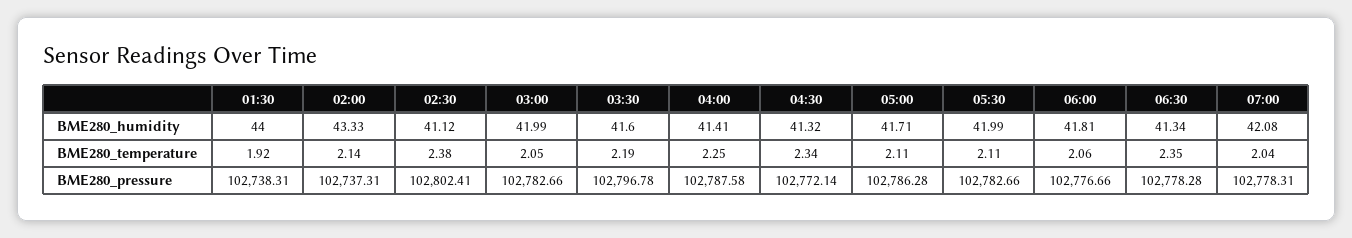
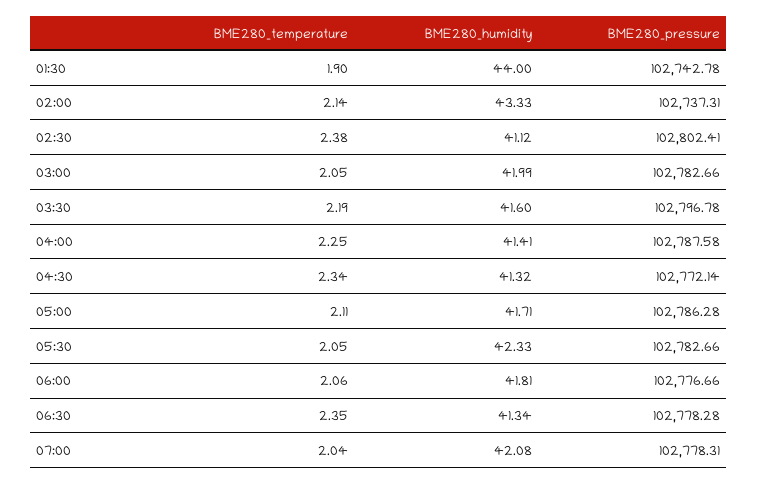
  {
    "01:30": {
      "BME280_humidity": 44,
-     "BME280_temperature": 1.92,
+     "BME280_temperature": 1.9,
-     "BME280_pressure": 102738.31
+     "BME280_pressure": 102742.78
    },
    "02:00": {
      "BME280_humidity": 43.33,
      "BME280_temperature": 2.14,
      "BME280_pressure": 102737.31
    },
    "02:30": {
      "BME280_humidity": 41.12,
      "BME280_temperature": 2.38,
      "BME280_pressure": 102802.41
    },
    "03:00": {
      "BME280_humidity": 41.99,
      "BME280_temperature": 2.05,
      "BME280_pressure": 102782.66
    },
    "03:30": {
      "BME280_humidity": 41.6,
      "BME280_temperature": 2.19,
      "BME280_pressure": 102796.78
    },
    "04:00": {
      "BME280_humidity": 41.41,
      "BME280_temperature": 2.25,
      "BME280_pressure": 102787.58
    },
    "04:30": {
      "BME280_humidity": 41.32,
      "BME280_temperature": 2.34,
      "BME280_pressure": 102772.14
    },
    "05:00": {
      "BME280_humidity": 41.71,
      "BME280_temperature": 2.11,
      "BME280_pressure": 102786.28
    },
    "05:30": {
-     "BME280_humidity": 41.99,
+     "BME280_humidity": 42.33,
-     "BME280_temperature": 2.11,
+     "BME280_temperature": 2.05,
      "BME280_pressure": 102782.66
    },
    "06:00": {
      "BME280_humidity": 41.81,
      "BME280_temperature": 2.06,
      "BME280_pressure": 102776.66
    },
    "06:30": {
      "BME280_humidity": 41.34,
      "BME280_temperature": 2.35,
      "BME280_pressure": 102778.28
    },
    "07:00": {
      "BME280_humidity": 42.08,
      "BME280_temperature": 2.04,
      "BME280_pressure": 102778.31
    }
  }

